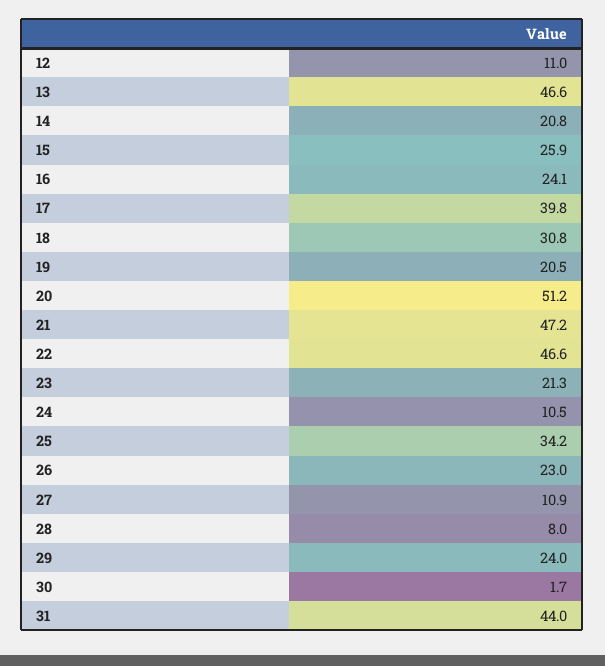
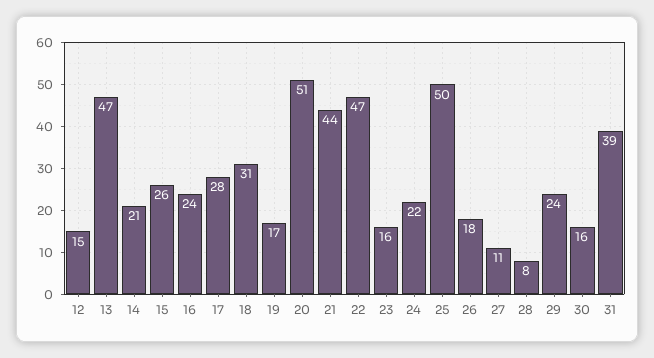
  {
-   "12": 11,
+   "12": 15,
    "13": 46.6,
    "14": 20.8,
    "15": 25.9,
    "16": 24.1,
-   "17": 39.8,
+   "17": 28,
    "18": 30.8,
-   "19": 20.5,
+   "19": 17,
    "20": 51.2,
-   "21": 47.2,
+   "21": 44,
    "22": 46.6,
-   "23": 21.3,
+   "23": 16,
-   "24": 10.5,
+   "24": 22,
-   "25": 34.2,
+   "25": 50,
-   "26": 23,
+   "26": 18,
    "27": 10.9,
    "28": 8,
    "29": 24,
-   "30": 1.7,
+   "30": 16,
-   "31": 44
+   "31": 39
  }

